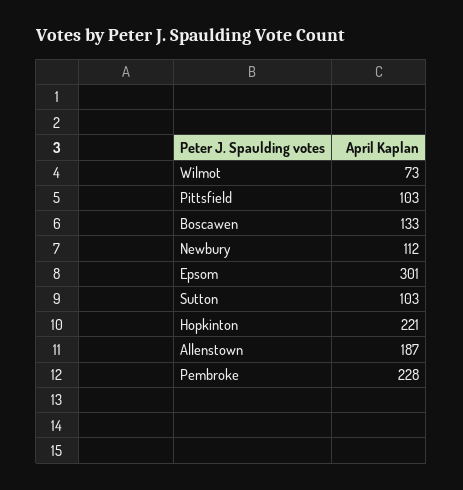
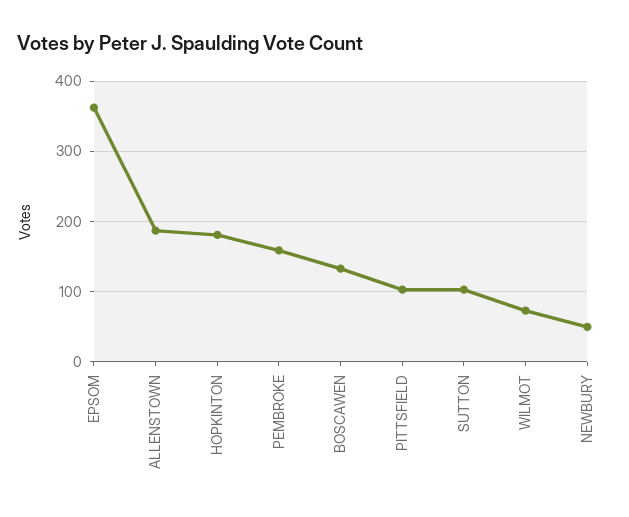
  {
    "Wilmot": 73,
    "Pittsfield": 103,
    "Boscawen": 133,
-   "Newbury": 112,
+   "Newbury": 50,
-   "Epsom": 301,
+   "Epsom": 360,
    "Sutton": 103,
-   "Hopkinton": 221,
+   "Hopkinton": 180,
    "Allenstown": 187,
-   "Pembroke": 228
+   "Pembroke": 160
  }

